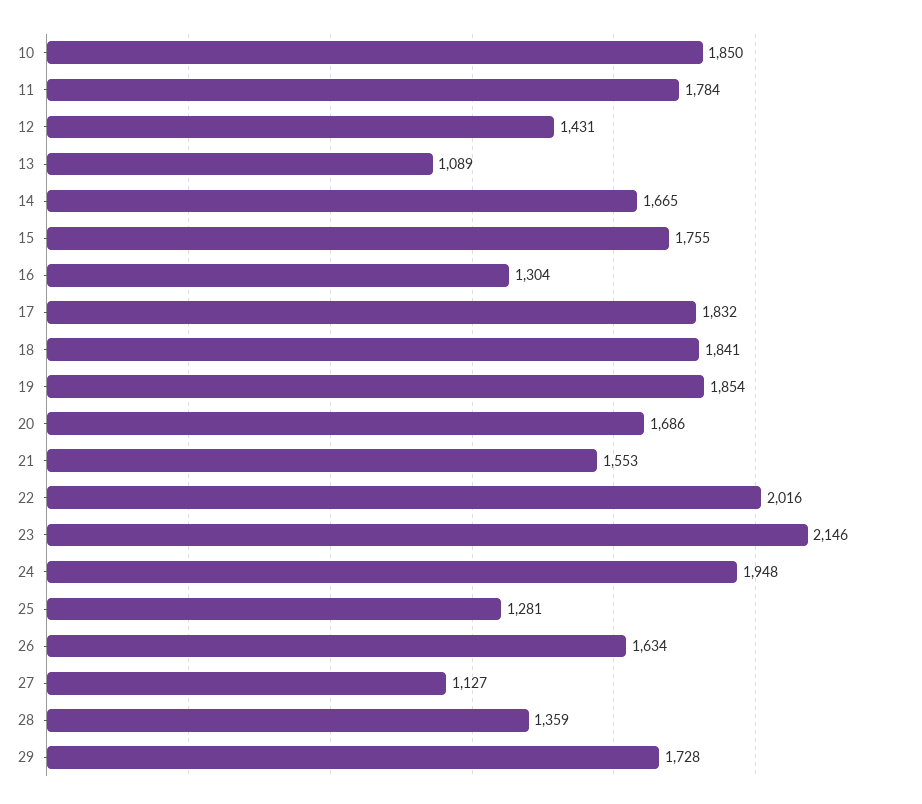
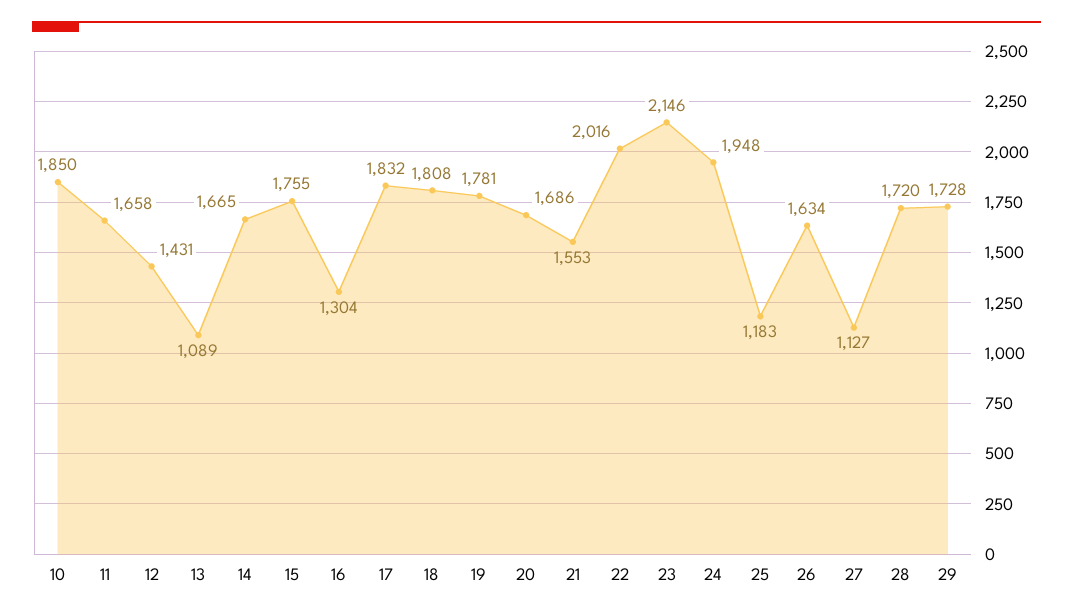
  {
    "10": 1850,
-   "11": 1784,
+   "11": 1658,
    "12": 1431,
    "13": 1089,
    "14": 1665,
    "15": 1755,
    "16": 1304,
    "17": 1832,
-   "18": 1841,
+   "18": 1808,
-   "19": 1854,
+   "19": 1781,
    "20": 1686,
    "21": 1553,
    "22": 2016,
    "23": 2146,
    "24": 1948,
-   "25": 1281,
+   "25": 1183,
    "26": 1634,
    "27": 1127,
-   "28": 1359,
+   "28": 1720,
    "29": 1728
  }

